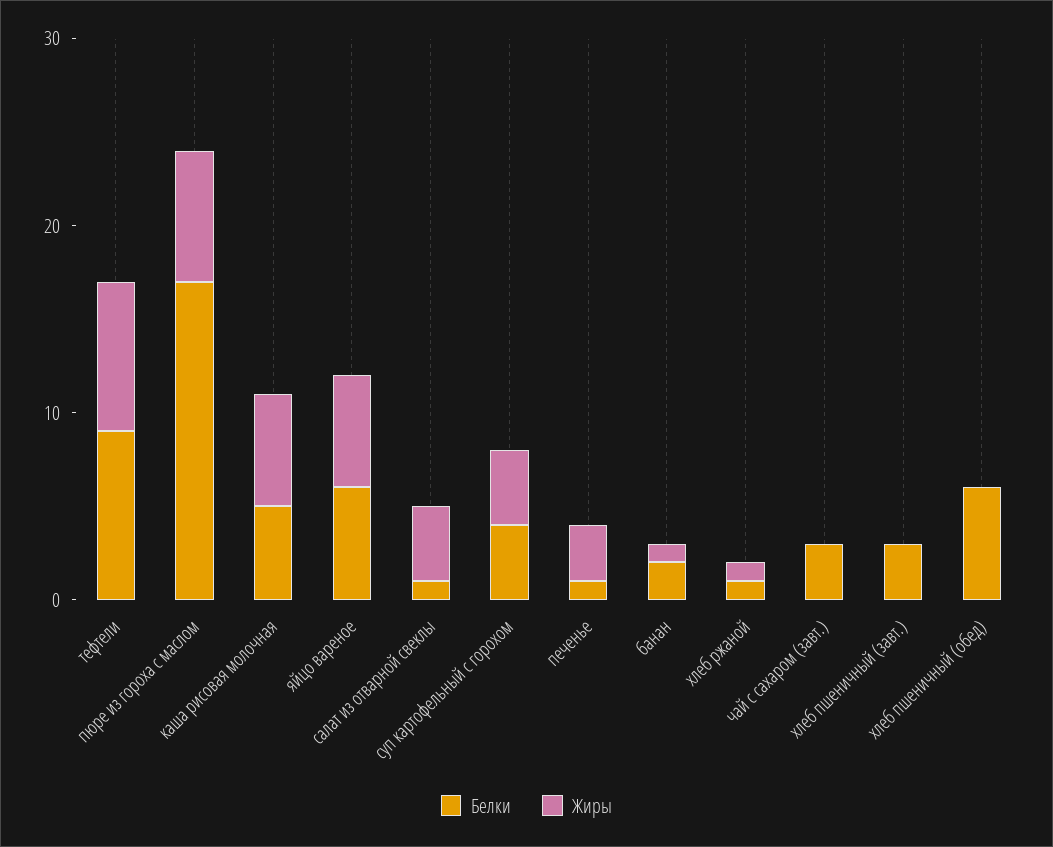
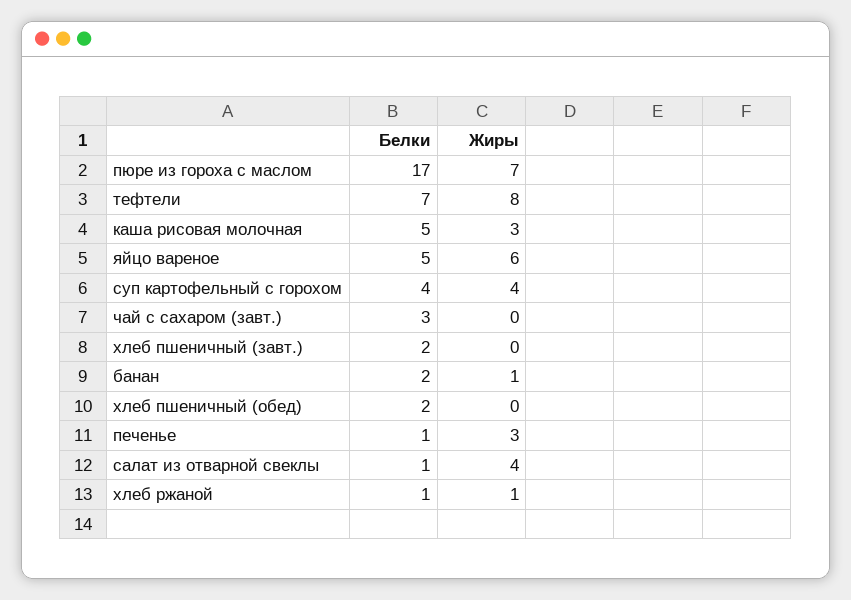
  {
    "Белки": {
-     "тефтели": 9,
+     "тефтели": 7,
      "пюре из гороха с маслом": 17,
      "каша рисовая молочная": 5,
-     "яйцо вареное": 6,
+     "яйцо вареное": 5,
      "салат из отварной свеклы": 1,
      "суп картофельный с горохом": 4,
      "печенье": 1,
      "банан": 2,
      "хлеб ржаной": 1,
      "чай с сахаром (завт.)": 3,
-     "хлеб пшеничный (завт.)": 3,
+     "хлеб пшеничный (завт.)": 2,
-     "хлеб пшеничный (обед)": 6
+     "хлеб пшеничный (обед)": 2
    },
    "Жиры": {
      "тефтели": 8,
      "пюре из гороха с маслом": 7,
-     "каша рисовая молочная": 6,
+     "каша рисовая молочная": 3,
      "яйцо вареное": 6,
      "салат из отварной свеклы": 4,
      "суп картофельный с горохом": 4,
      "печенье": 3,
      "банан": 1,
      "хлеб ржаной": 1,
      "чай с сахаром (завт.)": 0,
      "хлеб пшеничный (завт.)": 0,
      "хлеб пшеничный (обед)": 0
    }
  }

